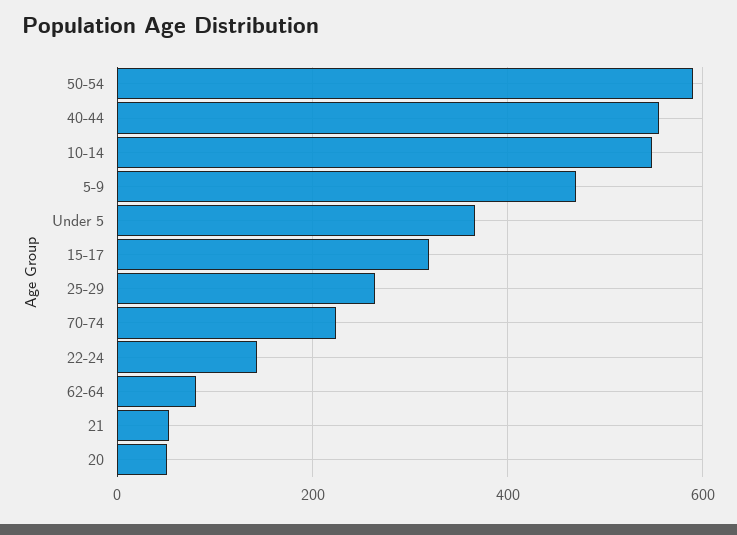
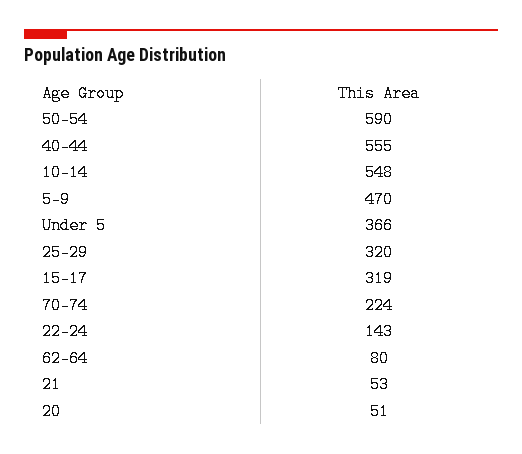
  {
    "50-54": 590,
    "40-44": 555,
    "10-14": 548,
    "5-9": 470,
    "Under 5": 366,
    "15-17": 319,
-   "25-29": 260,
+   "25-29": 320,
    "70-74": 224,
    "22-24": 143,
    "62-64": 80,
    "21": 53,
    "20": 51
  }

